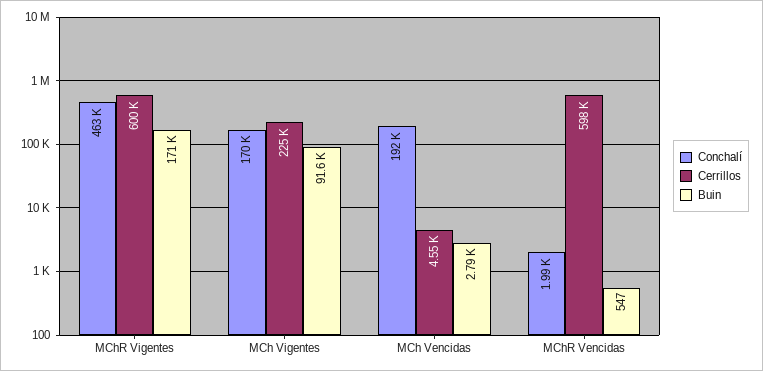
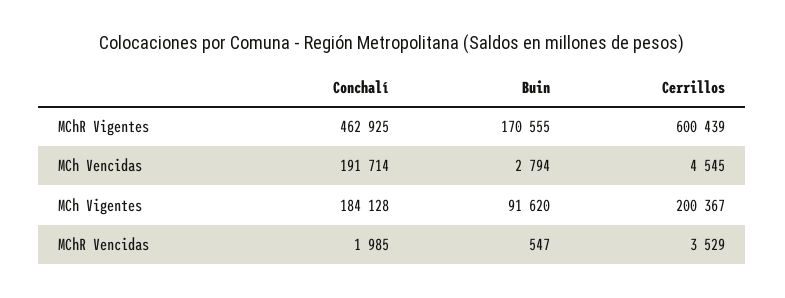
  {
    "Conchalí": {
      "MChR Vigentes": 462925,
-     "MCh Vigentes": 170000,
+     "MCh Vigentes": 184128,
      "MCh Vencidas": 191714,
      "MChR Vencidas": 1985
    },
    "Cerrillos": {
      "MChR Vigentes": 600439,
-     "MCh Vigentes": 225000,
+     "MCh Vigentes": 200367,
      "MCh Vencidas": 4545,
-     "MChR Vencidas": 598000
+     "MChR Vencidas": 3529
    },
    "Buin": {
      "MChR Vigentes": 170555,
      "MCh Vigentes": 91620,
      "MCh Vencidas": 2794,
      "MChR Vencidas": 547
    }
  }

